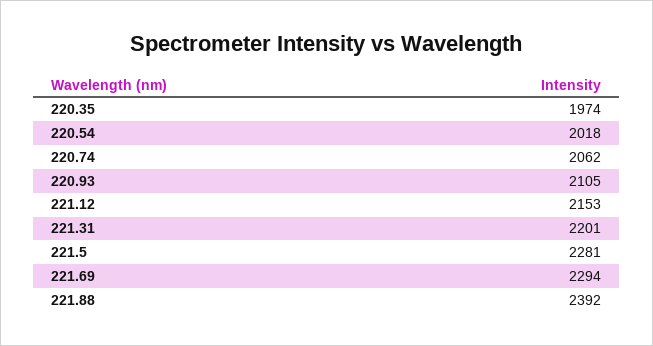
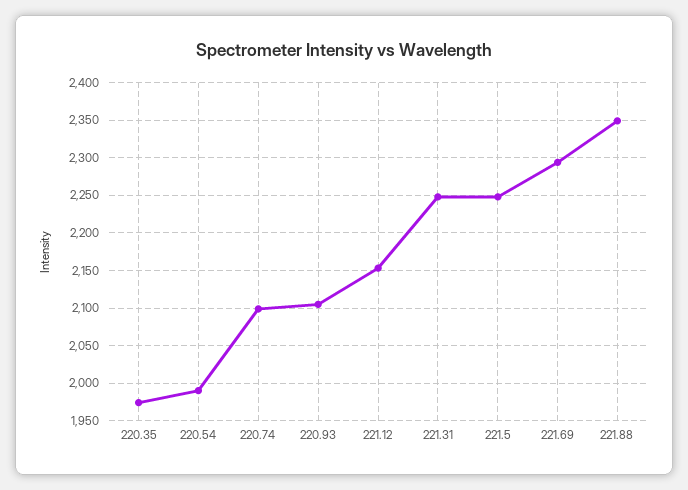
  {
    "220.35": 1974,
-   "220.54": 2018,
+   "220.54": 1990,
-   "220.74": 2062,
+   "220.74": 2100,
    "220.93": 2105,
    "221.12": 2153,
-   "221.31": 2201,
+   "221.31": 2250,
-   "221.5": 2281,
+   "221.5": 2250,
    "221.69": 2294,
-   "221.88": 2392
+   "221.88": 2350
  }

